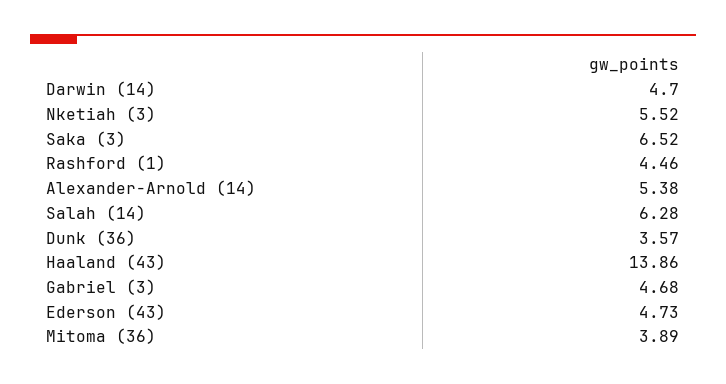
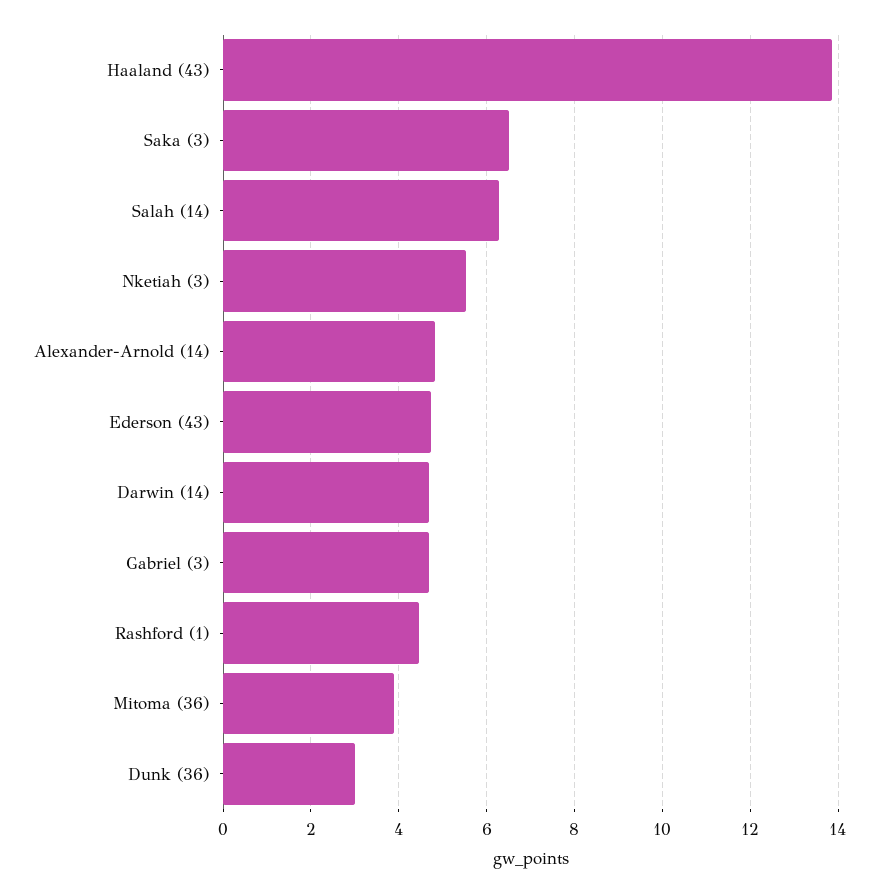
  {
    "Darwin (14)": 4.7,
    "Nketiah (3)": 5.52,
    "Saka (3)": 6.52,
    "Rashford (1)": 4.46,
-   "Alexander-Arnold (14)": 5.38,
+   "Alexander-Arnold (14)": 4.8,
    "Salah (14)": 6.28,
-   "Dunk (36)": 3.57,
+   "Dunk (36)": 3,
    "Haaland (43)": 13.86,
    "Gabriel (3)": 4.68,
    "Ederson (43)": 4.73,
    "Mitoma (36)": 3.89
  }

